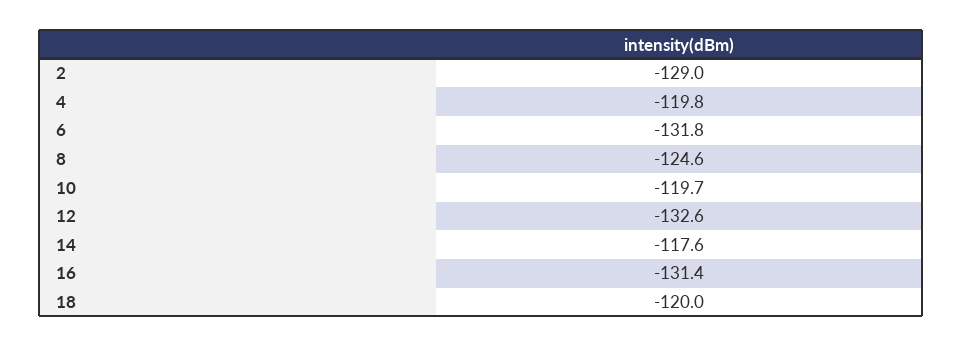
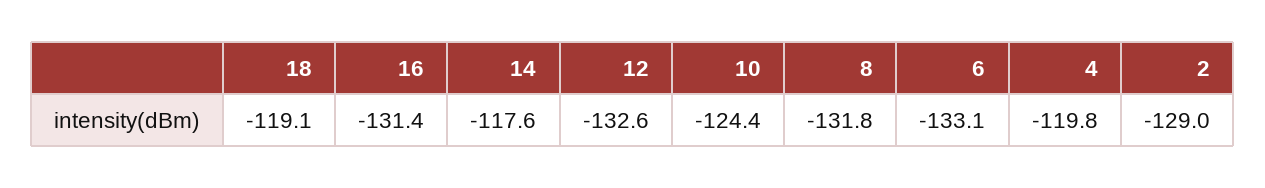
  {
    "2": -129,
    "4": -119.8,
-   "6": -131.8,
+   "6": -133.1,
-   "8": -124.6,
+   "8": -131.8,
-   "10": -119.7,
+   "10": -124.4,
    "12": -132.6,
    "14": -117.6,
    "16": -131.4,
-   "18": -120
+   "18": -119.1
  }

